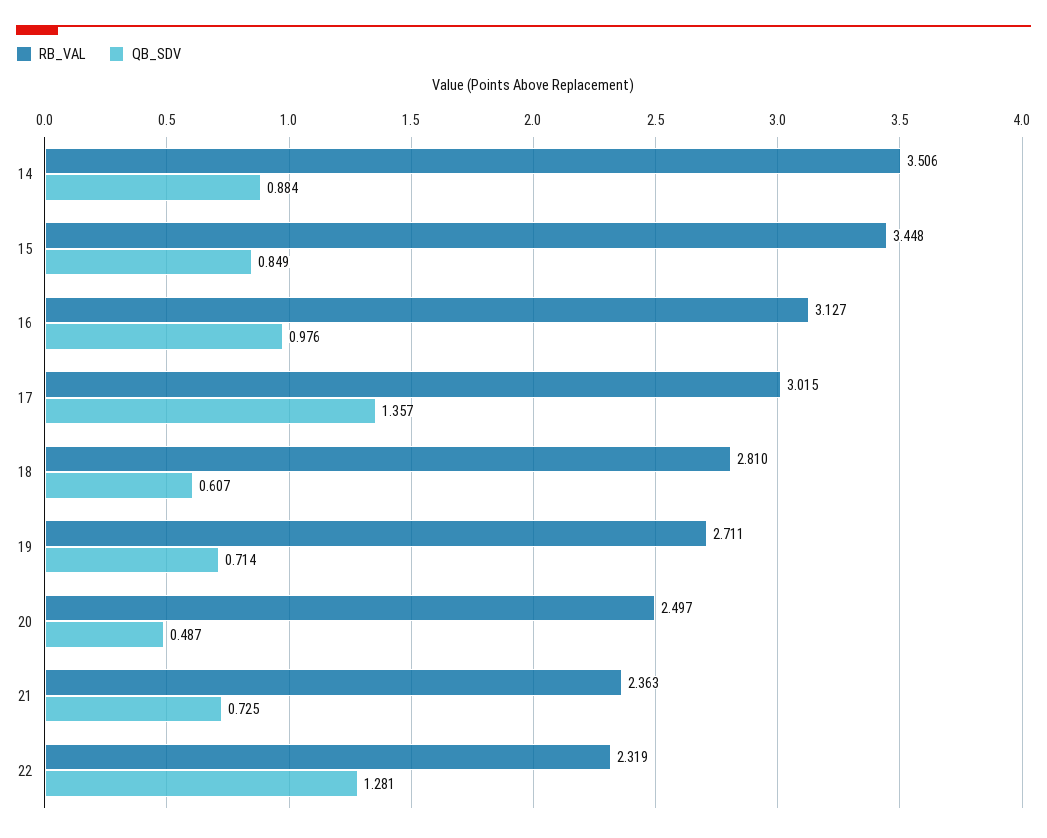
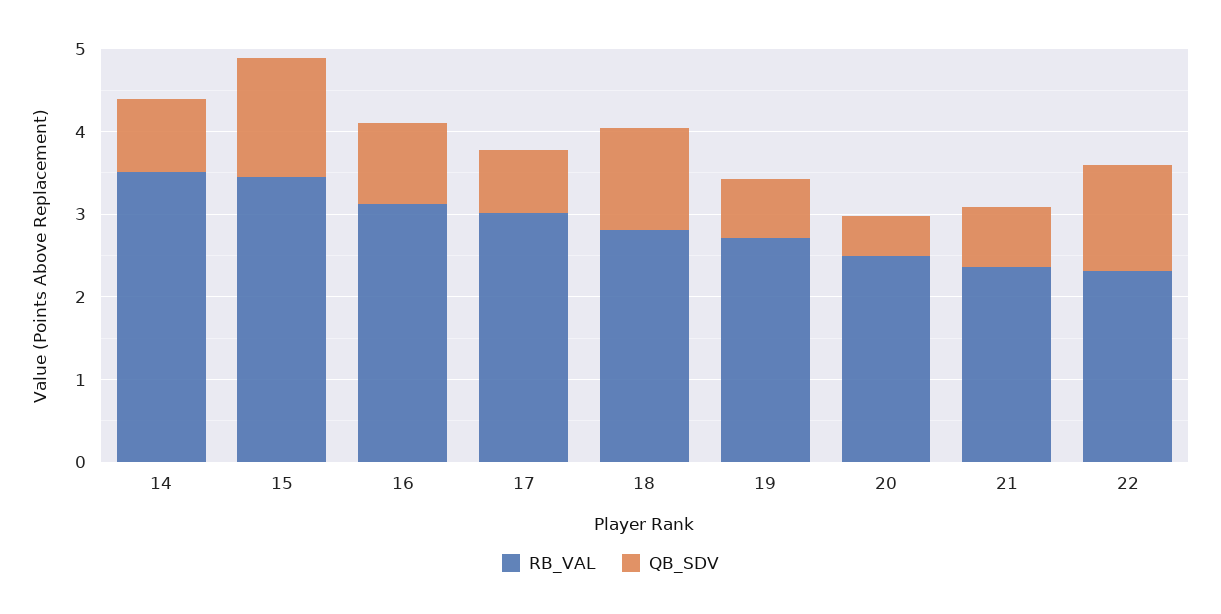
  {
    "RB_VAL": {
      "14": 3.506,
      "15": 3.448,
      "16": 3.127,
      "17": 3.015,
      "18": 2.81,
      "19": 2.711,
      "20": 2.497,
      "21": 2.363,
      "22": 2.319
    },
    "QB_SDV": {
      "14": 0.884,
-     "15": 0.849,
+     "15": 1.4,
      "16": 0.976,
-     "17": 1.357,
+     "17": 0.8,
-     "18": 0.607,
+     "18": 1.2,
      "19": 0.714,
      "20": 0.487,
      "21": 0.725,
      "22": 1.281
    }
  }

